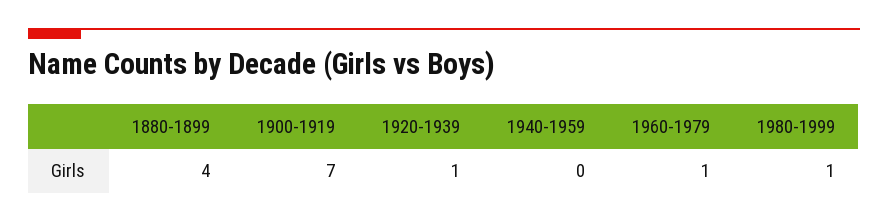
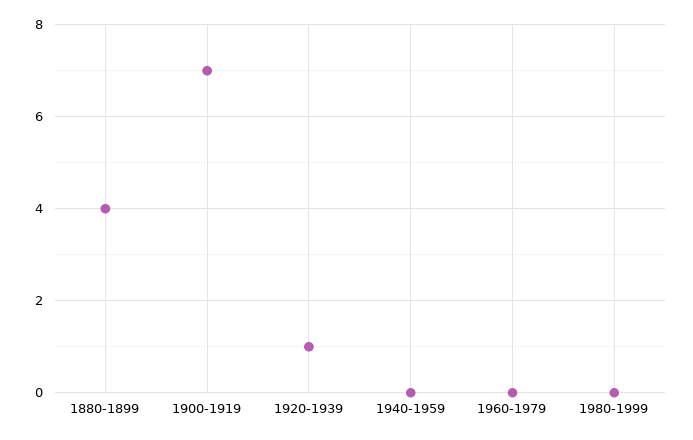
  {
    "1880-1899": 4,
    "1900-1919": 7,
    "1920-1939": 1,
    "1940-1959": 0,
-   "1960-1979": 1,
+   "1960-1979": 0,
-   "1980-1999": 1
+   "1980-1999": 0
  }

